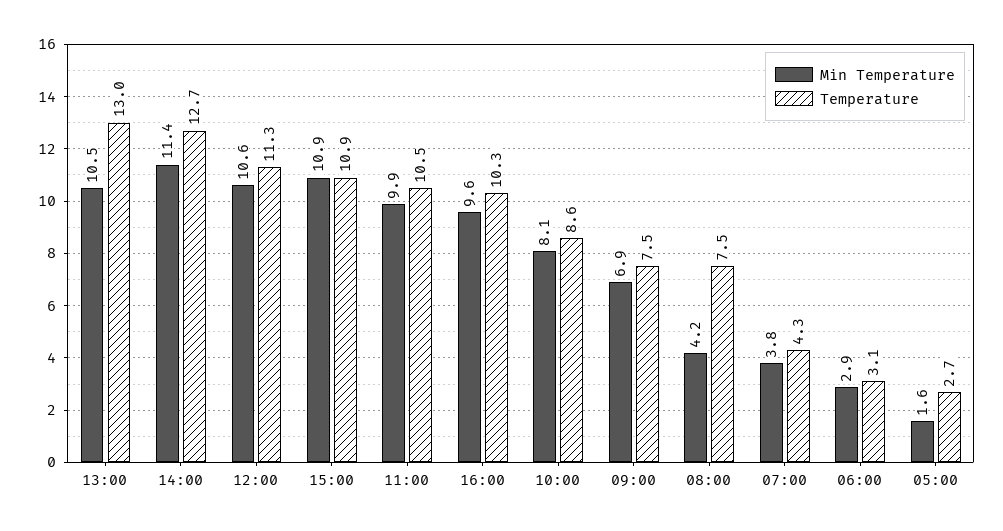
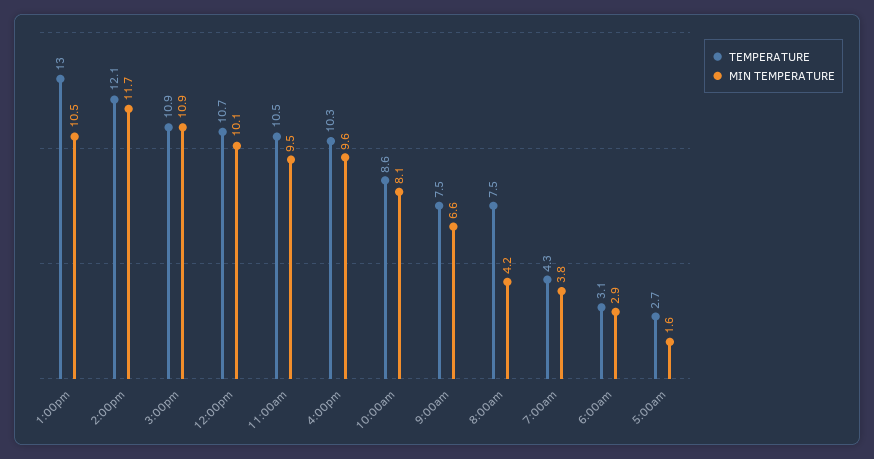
  {
    "Min Temperature": {
      "13:00": 10.5,
-     "14:00": 11.4,
+     "14:00": 11.7,
-     "12:00": 10.6,
+     "12:00": 10.1,
      "15:00": 10.9,
-     "11:00": 9.9,
+     "11:00": 9.5,
      "16:00": 9.6,
      "10:00": 8.1,
-     "09:00": 6.9,
+     "09:00": 6.6,
      "08:00": 4.2,
      "07:00": 3.8,
      "06:00": 2.9,
      "05:00": 1.6
    },
    "Temperature": {
      "13:00": 13,
-     "14:00": 12.7,
+     "14:00": 12.1,
-     "12:00": 11.3,
+     "12:00": 10.7,
      "15:00": 10.9,
      "11:00": 10.5,
      "16:00": 10.3,
      "10:00": 8.6,
      "09:00": 7.5,
      "08:00": 7.5,
      "07:00": 4.3,
      "06:00": 3.1,
      "05:00": 2.7
    }
  }

